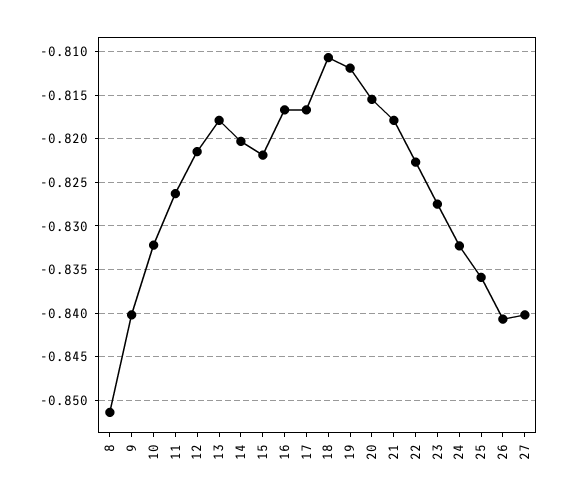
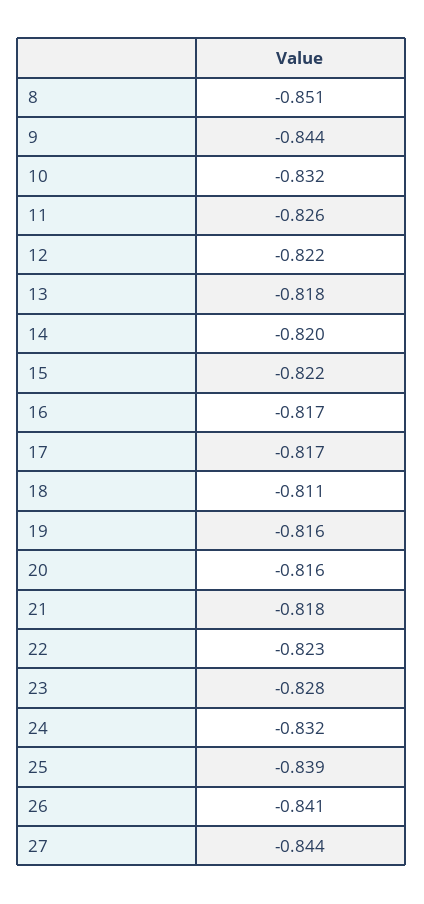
  {
    "8": -0.851,
-   "9": -0.84,
+   "9": -0.844,
    "10": -0.832,
    "11": -0.826,
    "12": -0.822,
    "13": -0.818,
    "14": -0.82,
    "15": -0.822,
    "16": -0.817,
    "17": -0.817,
    "18": -0.811,
-   "19": -0.812,
+   "19": -0.816,
    "20": -0.816,
    "21": -0.818,
    "22": -0.823,
    "23": -0.828,
    "24": -0.832,
-   "25": -0.836,
+   "25": -0.839,
    "26": -0.841,
-   "27": -0.84
+   "27": -0.844
  }

